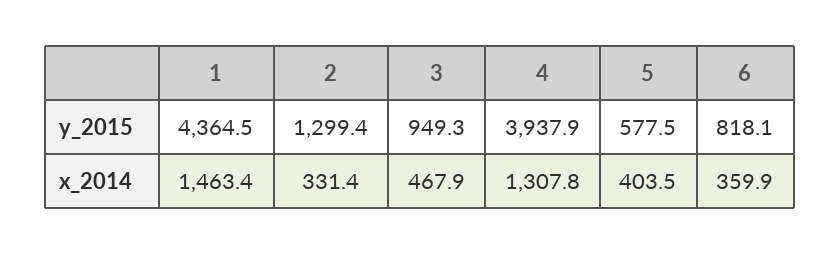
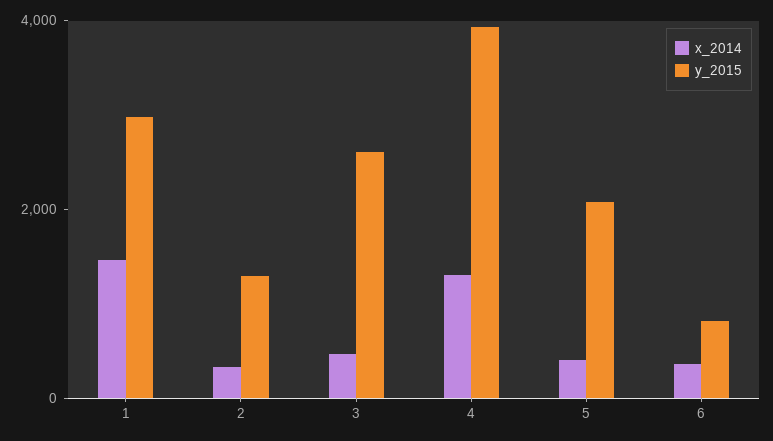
  {
    "y_2015": {
-     "1": 4364.5,
+     "1": 3000,
      "2": 1299.4,
-     "3": 949.3,
+     "3": 2500,
      "4": 3937.9,
-     "5": 577.5,
+     "5": 2000,
      "6": 818.1
    },
    "x_2014": {
      "1": 1463.4,
      "2": 331.4,
      "3": 467.9,
      "4": 1307.8,
      "5": 403.5,
      "6": 359.9
    }
  }

